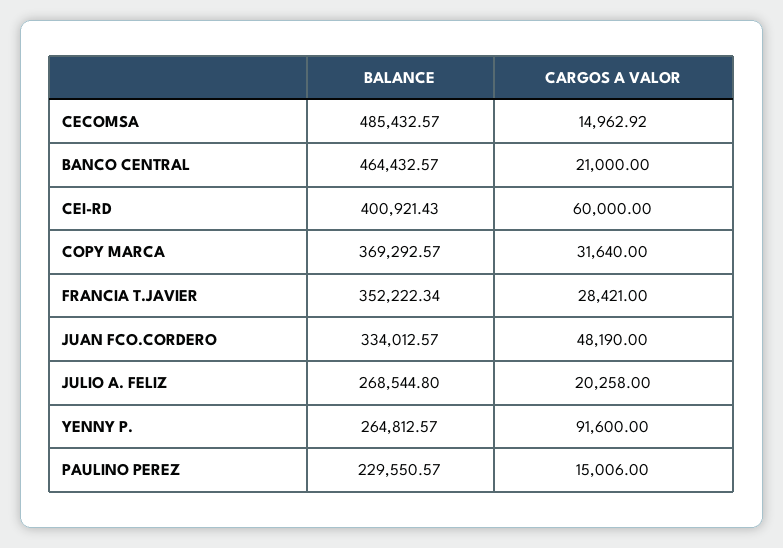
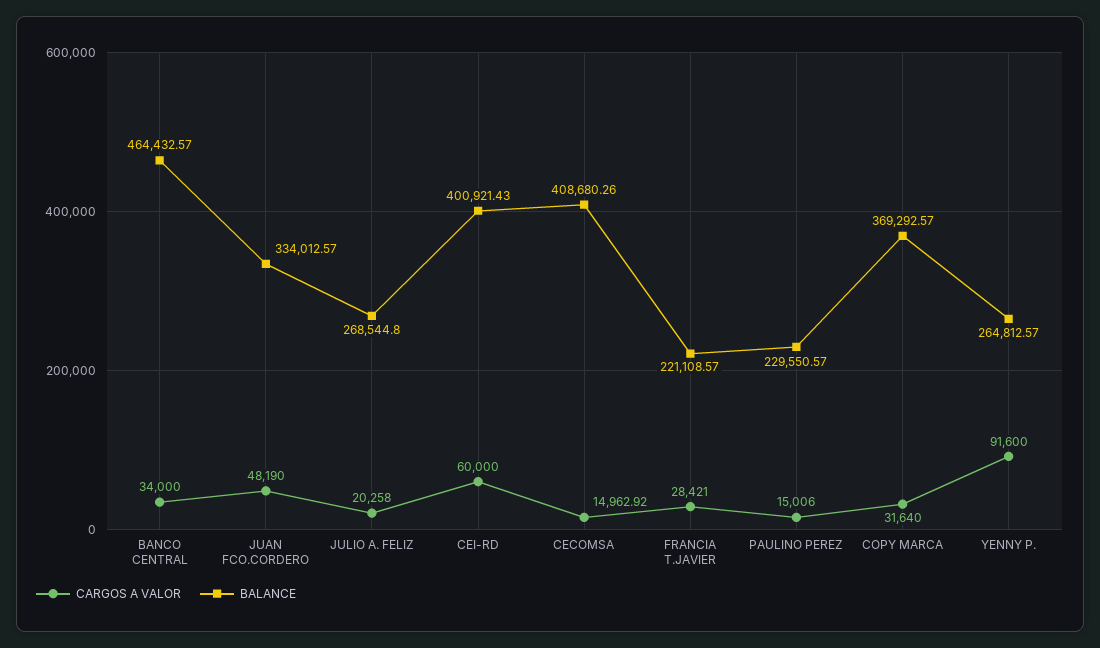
  {
    "BALANCE": {
-     "CECOMSA": 485432.57,
+     "CECOMSA": 408680.26,
      "BANCO CENTRAL": 464432.57,
      "CEI-RD": 400921.43,
      "COPY MARCA": 369292.57,
-     "FRANCIA T.JAVIER": 352222.34,
+     "FRANCIA T.JAVIER": 221108.57,
      "JUAN FCO.CORDERO": 334012.57,
      "JULIO A. FELIZ": 268544.8,
      "YENNY P.": 264812.57,
      "PAULINO PEREZ": 229550.57
    },
    "CARGOS A VALOR": {
      "CECOMSA": 14962.92,
-     "BANCO CENTRAL": 21000,
+     "BANCO CENTRAL": 34000,
      "CEI-RD": 60000,
      "COPY MARCA": 31640,
      "FRANCIA T.JAVIER": 28421,
      "JUAN FCO.CORDERO": 48190,
      "JULIO A. FELIZ": 20258,
      "YENNY P.": 91600,
      "PAULINO PEREZ": 15006
    }
  }

